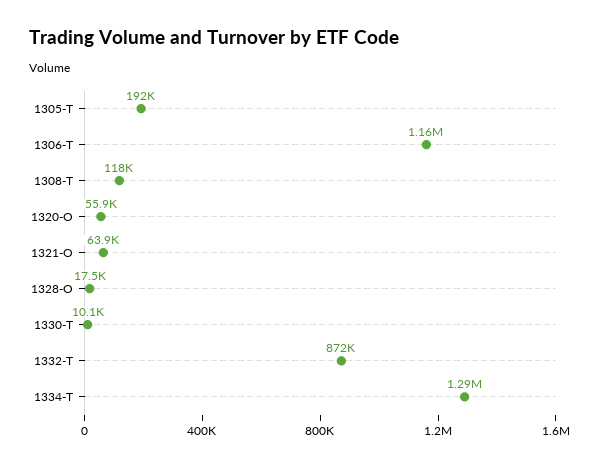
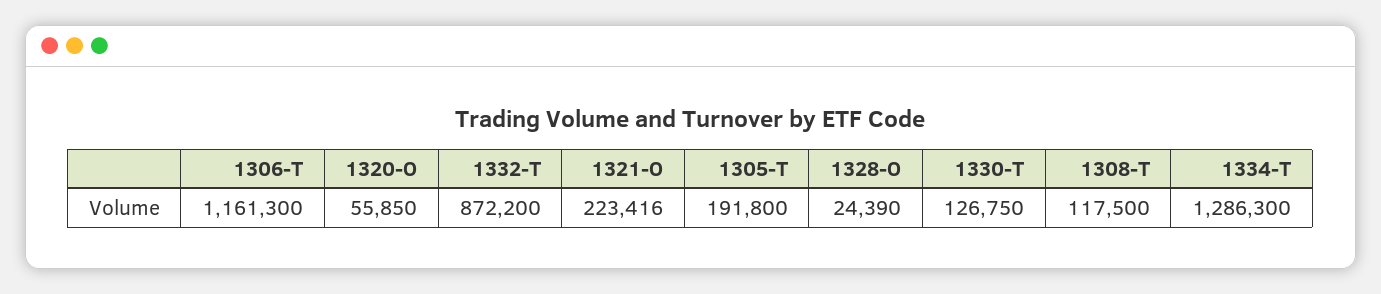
  {
    "1305-T": 191800,
    "1306-T": 1161300,
    "1308-T": 117500,
    "1320-O": 55850,
-   "1321-O": 63900,
+   "1321-O": 223416,
-   "1328-O": 17500,
+   "1328-O": 24390,
-   "1330-T": 10100,
+   "1330-T": 126750,
    "1332-T": 872200,
    "1334-T": 1286300
  }

